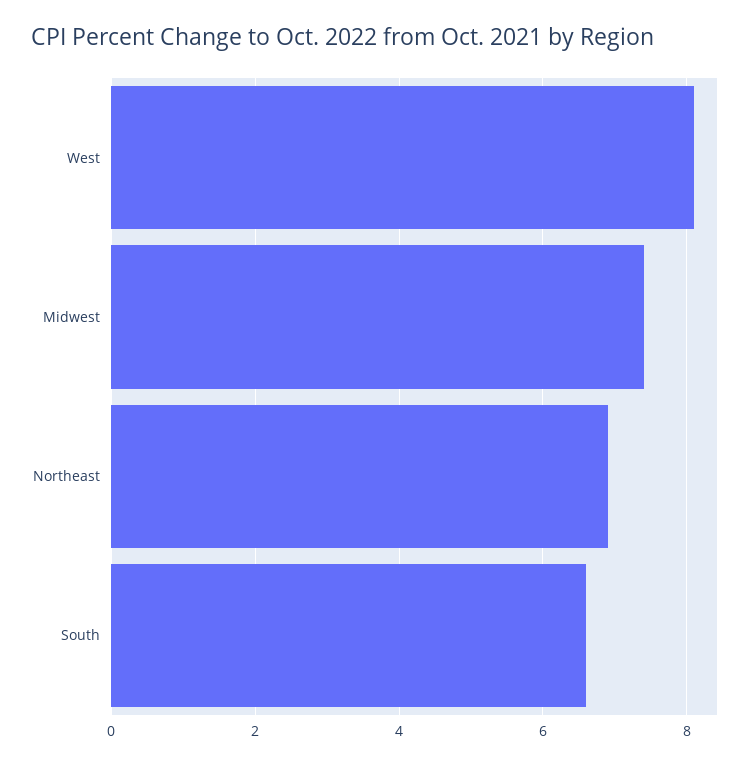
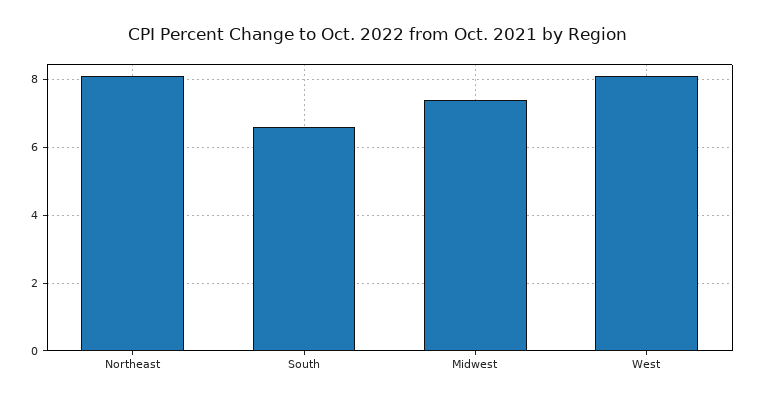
  {
    "West": 8,
    "Midwest": 7.5,
-   "Northeast": 7,
+   "Northeast": 8,
    "South": 6.5
  }

